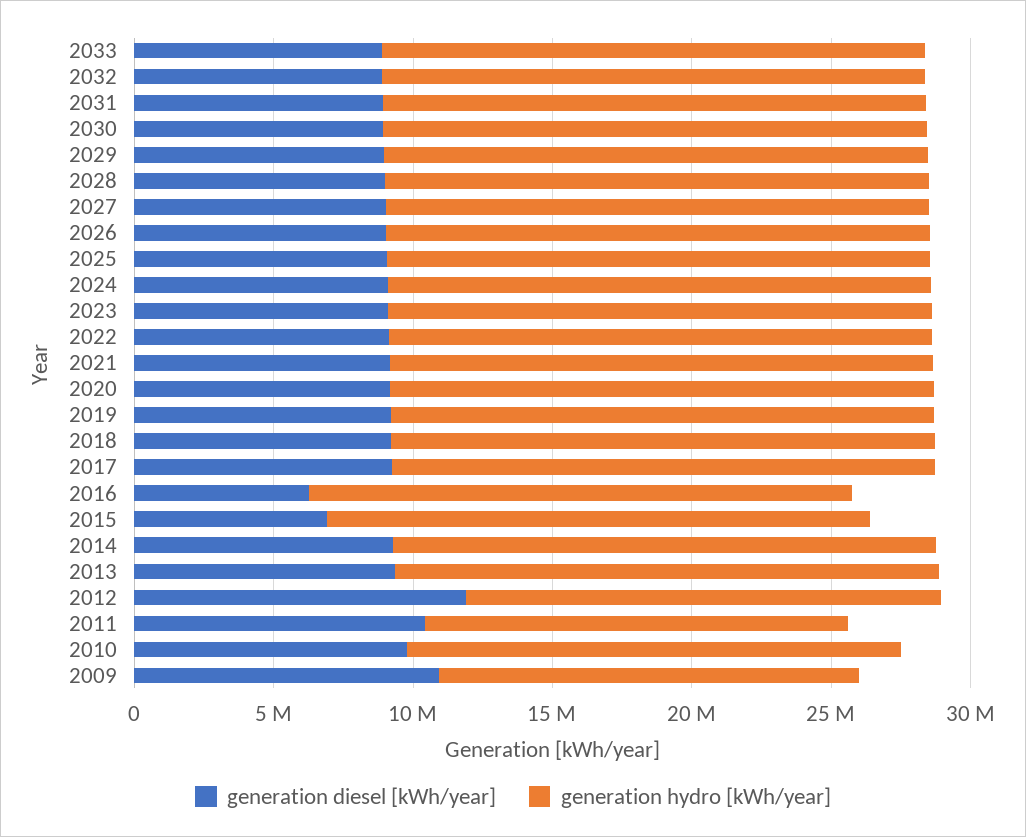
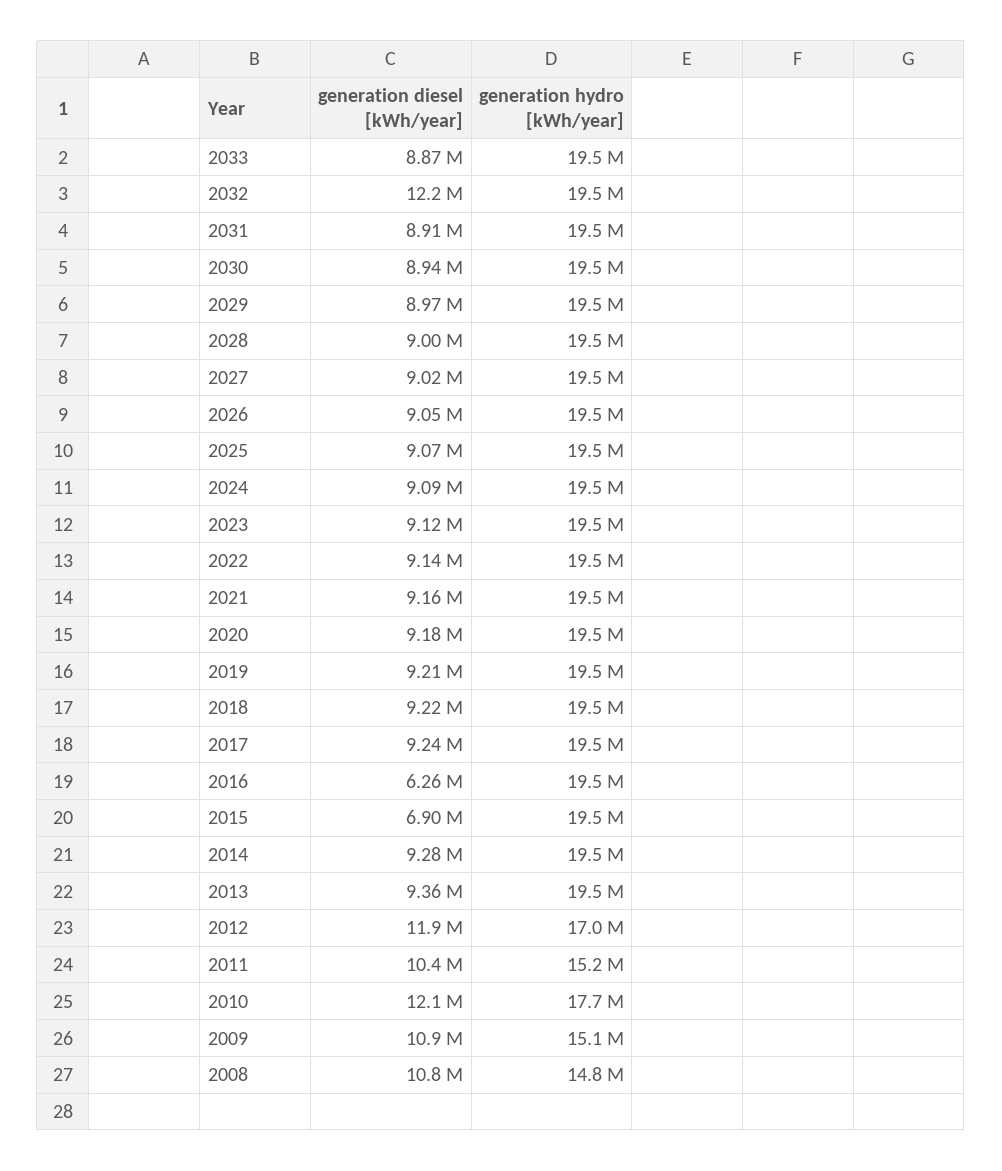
  {
    "generation diesel [kWh/year]": {
      "2033": 8870000,
-     "2032": 9000000,
+     "2032": 12200000,
      "2031": 8910000,
      "2030": 8940000,
      "2029": 8970000,
      "2028": 9000000,
      "2027": 9020000,
      "2026": 9050000,
      "2025": 9070000,
      "2024": 9090000,
      "2023": 9120000,
      "2022": 9140000,
      "2021": 9160000,
      "2020": 9180000,
      "2019": 9210000,
      "2018": 9220000,
      "2017": 9240000,
      "2016": 6260000,
      "2015": 6900000,
      "2014": 9280000,
      "2013": 9360000,
      "2012": 11900000,
      "2011": 10400000,
-     "2010": 10000000,
+     "2010": 12100000,
-     "2009": 10900000
+     "2009": 10900000,
+     "2008": 10800000
    },
    "generation hydro [kWh/year]": {
      "2033": 19500000,
      "2032": 19500000,
      "2031": 19500000,
      "2030": 19500000,
      "2029": 19500000,
      "2028": 19500000,
      "2027": 19500000,
      "2026": 19500000,
      "2025": 19500000,
      "2024": 19500000,
      "2023": 19500000,
      "2022": 19500000,
      "2021": 19500000,
      "2020": 19500000,
      "2019": 19500000,
      "2018": 19500000,
      "2017": 19500000,
      "2016": 19500000,
      "2015": 19500000,
      "2014": 19500000,
      "2013": 19500000,
      "2012": 17000000,
      "2011": 15200000,
      "2010": 17700000,
-     "2009": 15100000
+     "2009": 15100000,
+     "2008": 14800000
    }
  }

